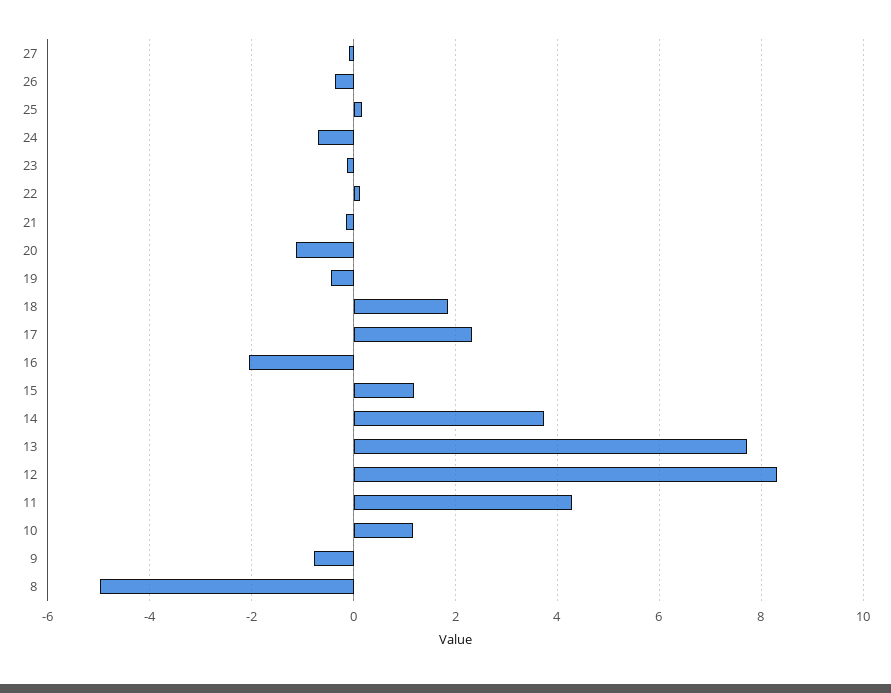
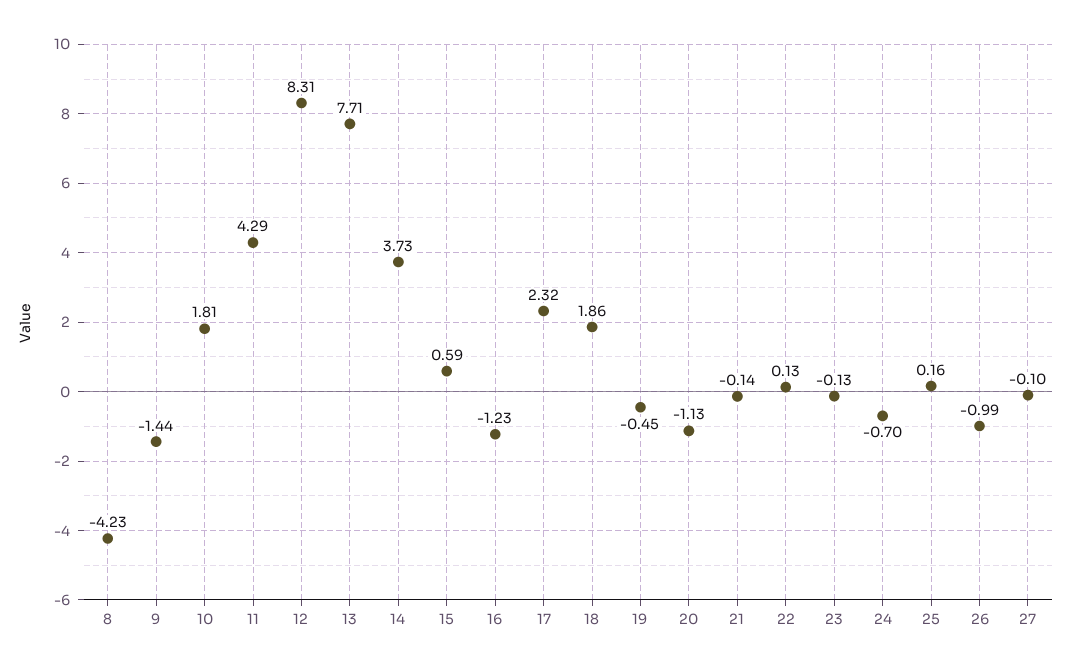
  {
    "27": -0.1,
-   "26": -0.4,
+   "26": -0.99,
    "25": 0.16,
    "24": -0.7,
    "23": -0.13,
    "22": 0.13,
    "21": -0.14,
    "20": -1.13,
    "19": -0.45,
    "18": 1.86,
    "17": 2.32,
-   "16": -2,
+   "16": -1.23,
-   "15": 1.2,
+   "15": 0.59,
    "14": 3.73,
    "13": 7.71,
    "12": 8.31,
    "11": 4.29,
-   "10": 1.2,
+   "10": 1.81,
-   "9": -0.8,
+   "9": -1.44,
-   "8": -5
+   "8": -4.23
  }

